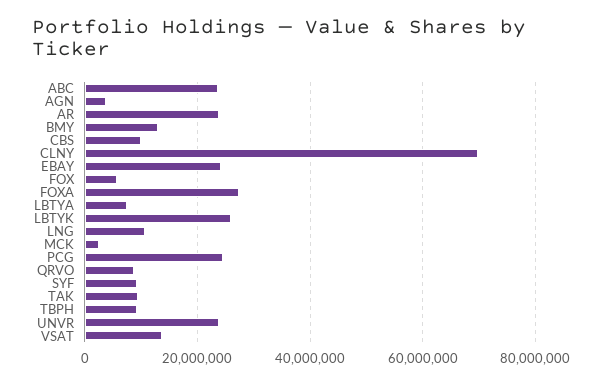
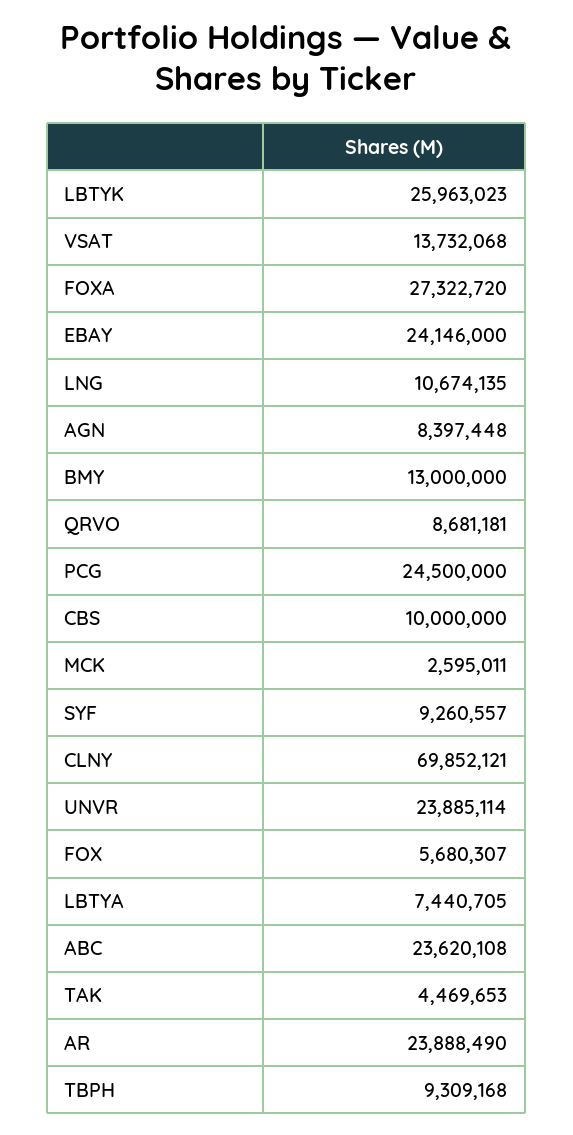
  {
    "ABC": 23620108,
-   "AGN": 4000000,
+   "AGN": 8397448,
    "AR": 23888490,
    "BMY": 13000000,
    "CBS": 10000000,
    "CLNY": 69852121,
    "EBAY": 24146000,
    "FOX": 5680307,
    "FOXA": 27322720,
    "LBTYA": 7440705,
    "LBTYK": 25963023,
    "LNG": 10674135,
    "MCK": 2595011,
    "PCG": 24500000,
    "QRVO": 8681181,
    "SYF": 9260557,
-   "TAK": 10000000,
+   "TAK": 4469653,
    "TBPH": 9309168,
    "UNVR": 23885114,
    "VSAT": 13732068
  }

